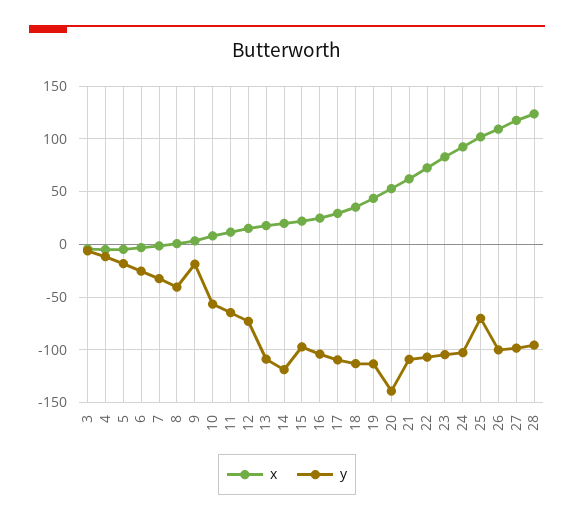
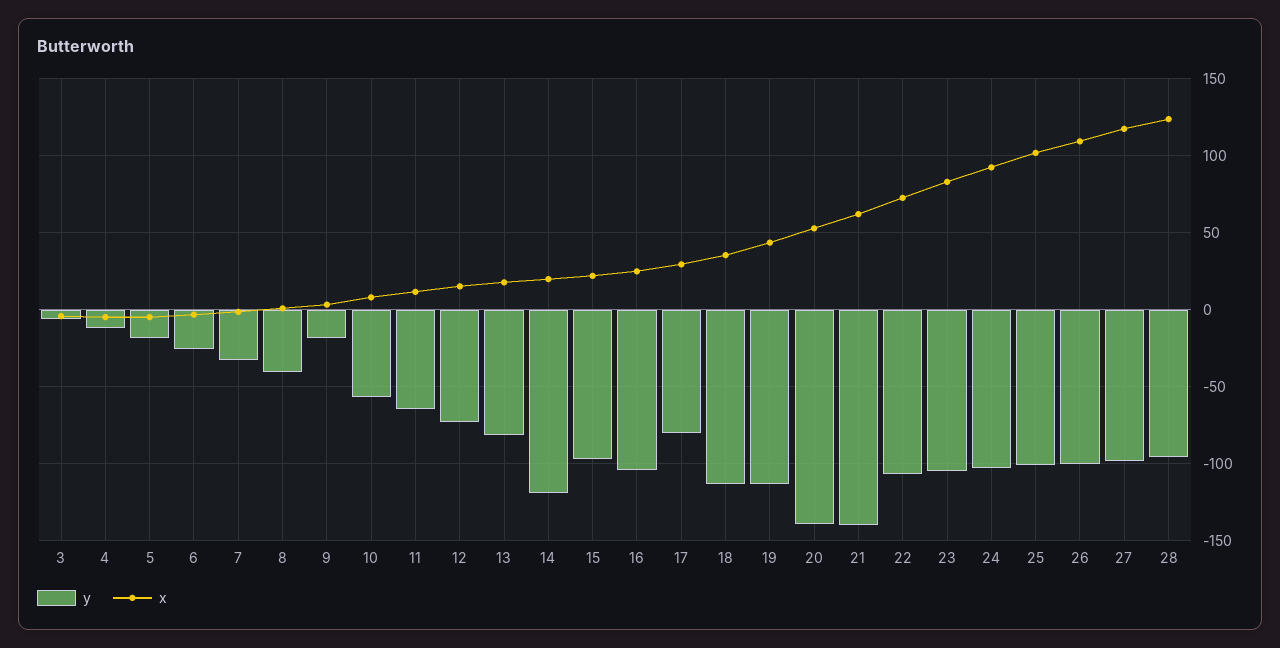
  {
    "x": {
      "3": -5,
      "4": -5,
      "5": -5,
      "6": -5,
      "7": 0,
      "8": 0,
      "9": 5,
      "10": 10,
      "11": 10,
      "12": 15,
      "13": 20,
      "14": 20,
      "15": 20,
      "16": 25,
      "17": 30,
      "18": 35,
      "19": 45,
      "20": 55,
      "21": 60,
      "22": 75,
      "23": 85,
      "24": 95,
      "25": 100,
      "26": 110,
      "27": 120,
      "28": 125
    },
    "y": {
      "3": -5,
      "4": -10,
      "5": -20,
      "6": -25,
      "7": -35,
      "8": -40,
      "9": -20,
      "10": -55,
      "11": -65,
      "12": -75,
-     "13": -110,
+     "13": -80,
      "14": -120,
      "15": -95,
      "16": -105,
-     "17": -110,
+     "17": -80,
      "18": -115,
      "19": -115,
      "20": -140,
-     "21": -110,
+     "21": -140,
      "22": -105,
      "23": -105,
      "24": -105,
-     "25": -70,
+     "25": -100,
      "26": -100,
      "27": -100,
      "28": -95
    }
  }

